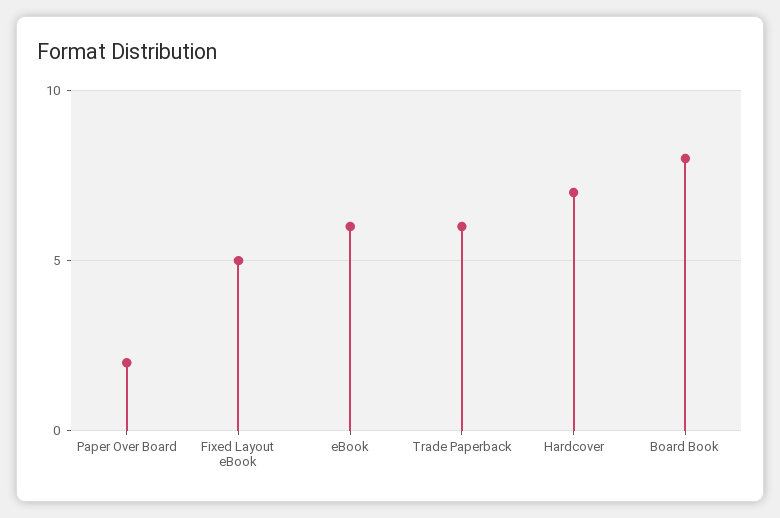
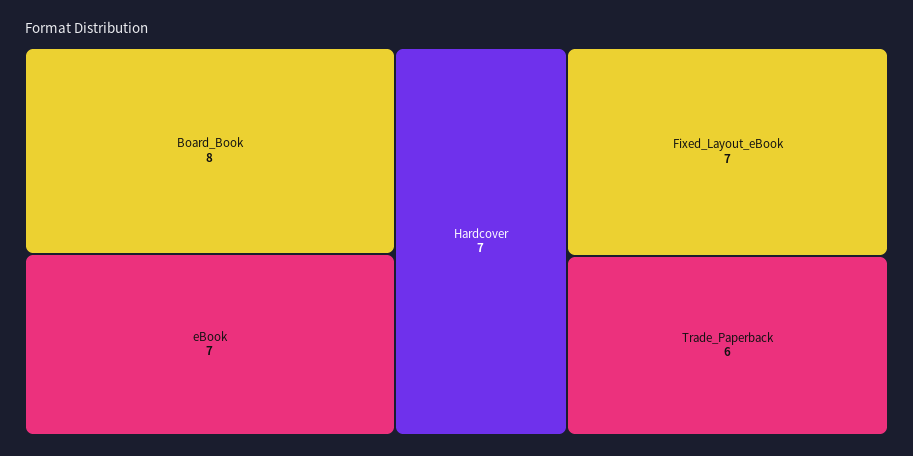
  {
-   "Paper Over Board": 2,
-   "Fixed Layout eBook": 5,
+   "Fixed Layout eBook": 7,
-   "eBook": 6,
+   "eBook": 7,
    "Trade Paperback": 6,
    "Hardcover": 7,
    "Board Book": 8
  }

